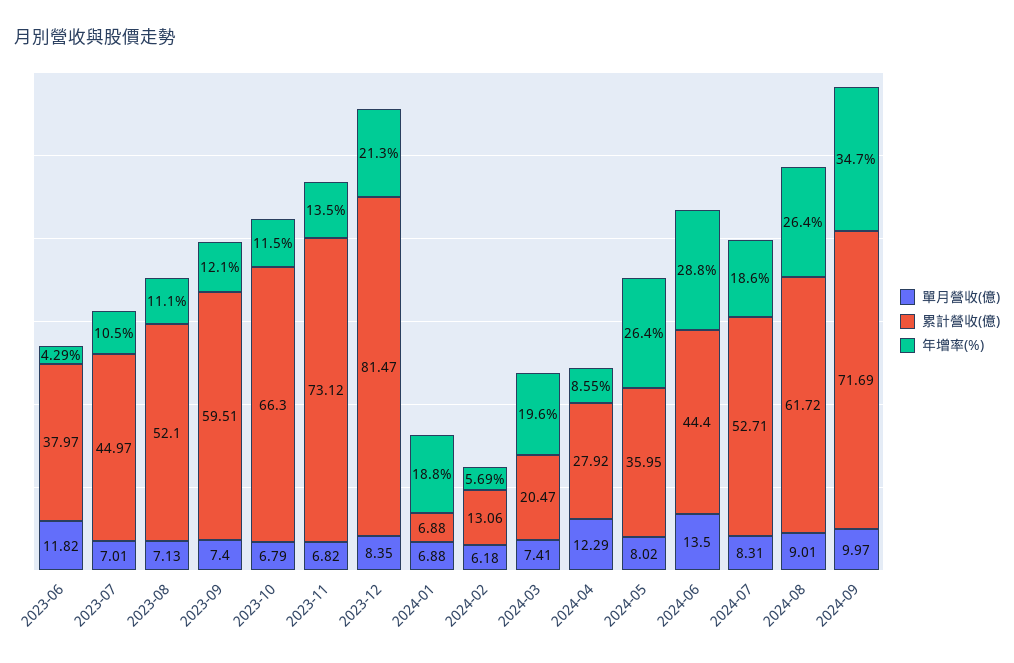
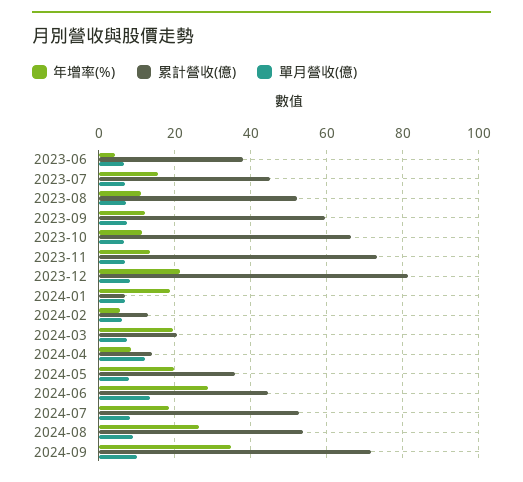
  {
    "單月營收(億)": {
-     "2023-06": 11.82,
+     "2023-06": 6,
      "2023-07": 7.01,
      "2023-08": 7.13,
      "2023-09": 7.4,
      "2023-10": 6.79,
      "2023-11": 6.82,
      "2023-12": 8.35,
      "2024-01": 6.88,
      "2024-02": 6.18,
      "2024-03": 7.41,
      "2024-04": 12.29,
      "2024-05": 8.02,
      "2024-06": 13.5,
      "2024-07": 8.31,
      "2024-08": 9.01,
      "2024-09": 9.97
    },
    "累計營收(億)": {
      "2023-06": 37.97,
      "2023-07": 44.97,
      "2023-08": 52.1,
      "2023-09": 59.51,
      "2023-10": 66.3,
      "2023-11": 73.12,
      "2023-12": 81.47,
      "2024-01": 6.88,
      "2024-02": 13.06,
      "2024-03": 20.47,
-     "2024-04": 27.92,
+     "2024-04": 14,
      "2024-05": 35.95,
      "2024-06": 44.4,
      "2024-07": 52.71,
-     "2024-08": 61.72,
+     "2024-08": 54,
      "2024-09": 71.69
    },
    "年增率(%)": {
      "2023-06": 4.29,
-     "2023-07": 10.5,
+     "2023-07": 16,
      "2023-08": 11.1,
      "2023-09": 12.1,
      "2023-10": 11.5,
      "2023-11": 13.5,
      "2023-12": 21.3,
      "2024-01": 18.8,
      "2024-02": 5.69,
      "2024-03": 19.6,
      "2024-04": 8.55,
-     "2024-05": 26.4,
+     "2024-05": 20,
      "2024-06": 28.8,
      "2024-07": 18.6,
      "2024-08": 26.4,
      "2024-09": 34.7
    }
  }

